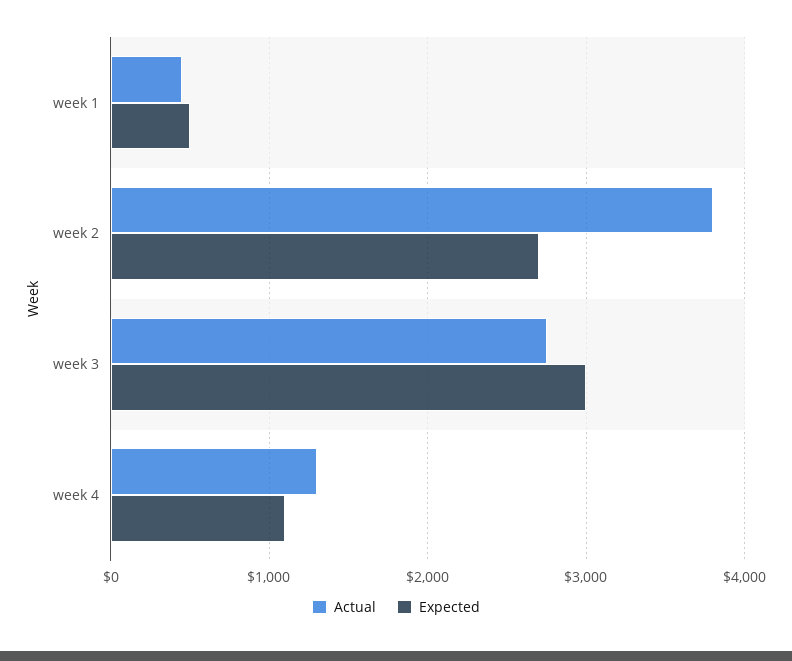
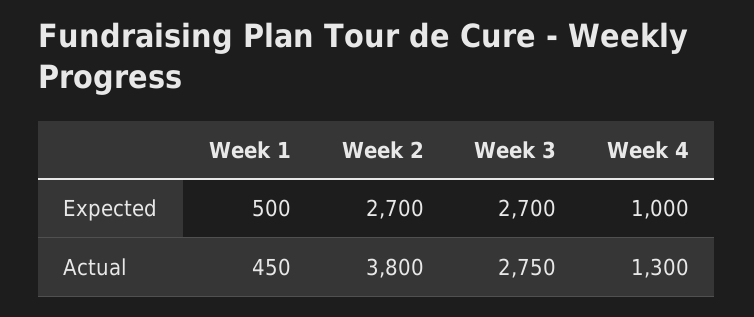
  {
    "Actual": {
      "week 1": 450,
      "week 2": 3800,
      "week 3": 2750,
      "week 4": 1300
    },
    "Expected": {
      "week 1": 500,
      "week 2": 2700,
-     "week 3": 3000,
+     "week 3": 2700,
-     "week 4": 1100
+     "week 4": 1000
    }
  }

